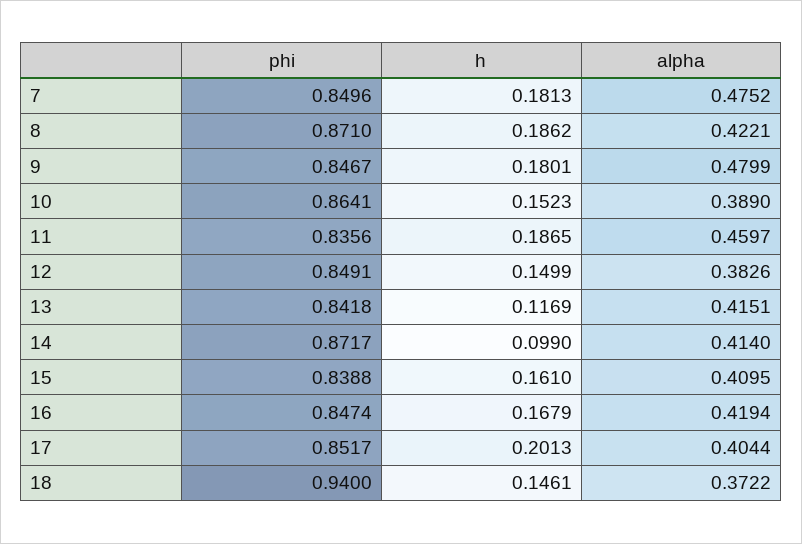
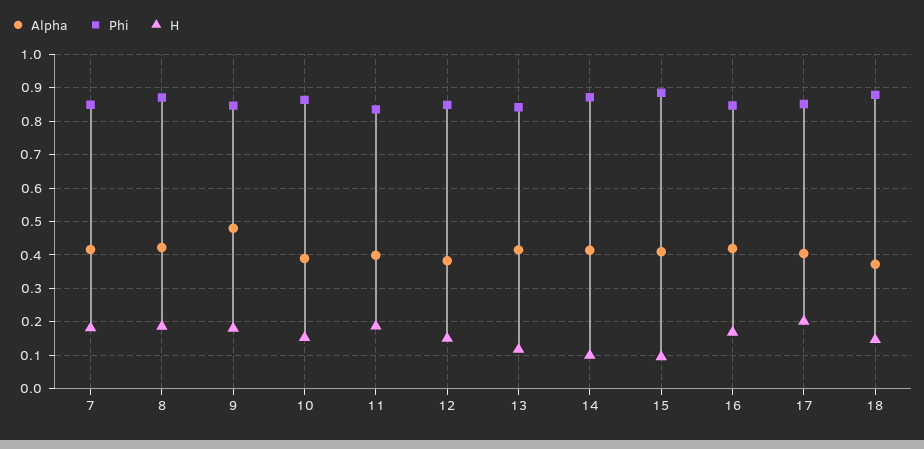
  {
    "phi": {
      "7": 0.8496,
      "8": 0.871,
      "9": 0.8467,
      "10": 0.8641,
      "11": 0.8356,
      "12": 0.8491,
      "13": 0.8418,
      "14": 0.8717,
-     "15": 0.8388,
+     "15": 0.88,
      "16": 0.8474,
      "17": 0.8517,
-     "18": 0.94
+     "18": 0.88
    },
    "h": {
      "7": 0.1813,
      "8": 0.1862,
      "9": 0.1801,
      "10": 0.1523,
      "11": 0.1865,
      "12": 0.1499,
      "13": 0.1169,
      "14": 0.099,
-     "15": 0.161,
+     "15": 0.1,
      "16": 0.1679,
      "17": 0.2013,
      "18": 0.1461
    },
    "alpha": {
-     "7": 0.4752,
+     "7": 0.42,
      "8": 0.4221,
      "9": 0.4799,
      "10": 0.389,
-     "11": 0.4597,
+     "11": 0.4,
      "12": 0.3826,
      "13": 0.4151,
      "14": 0.414,
      "15": 0.4095,
      "16": 0.4194,
      "17": 0.4044,
      "18": 0.3722
    }
  }

